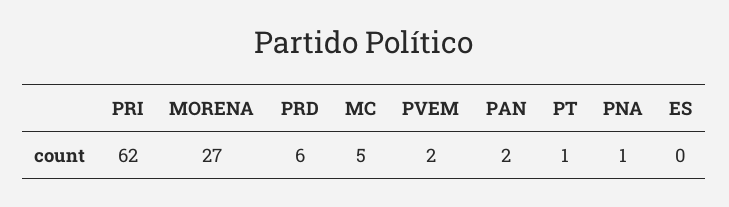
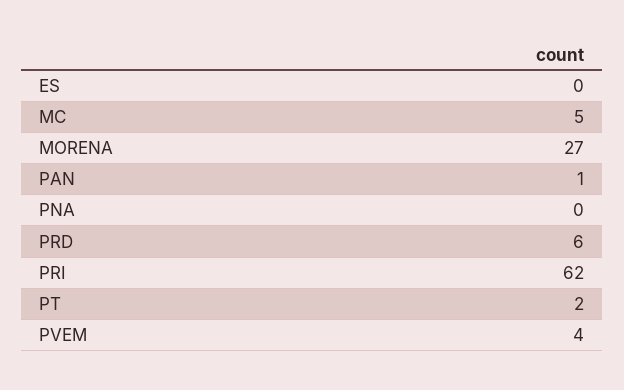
  {
    "PRI": 62,
    "MORENA": 27,
    "PRD": 6,
    "MC": 5,
-   "PVEM": 2,
+   "PVEM": 4,
-   "PAN": 2,
+   "PAN": 1,
-   "PT": 1,
+   "PT": 2,
-   "PNA": 1,
+   "PNA": 0,
    "ES": 0
  }

